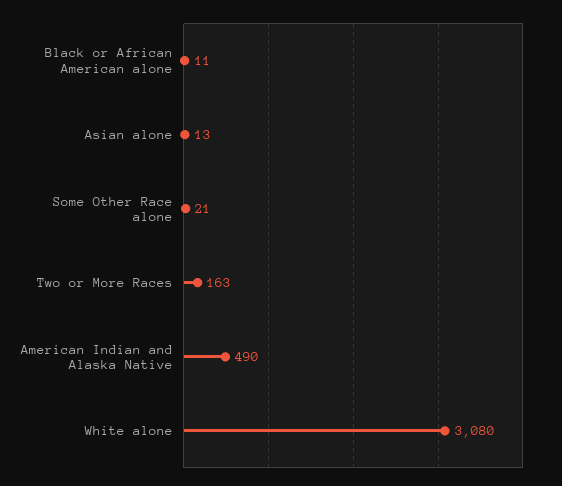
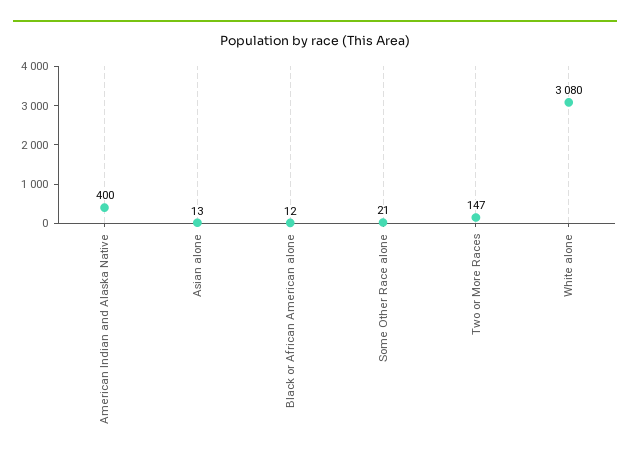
  {
-   "Black or African American alone": 11,
+   "Black or African American alone": 12,
    "Asian alone": 13,
    "Some Other Race alone": 21,
-   "Two or More Races": 163,
+   "Two or More Races": 147,
-   "American Indian and Alaska Native": 490,
+   "American Indian and Alaska Native": 400,
    "White alone": 3080
  }

